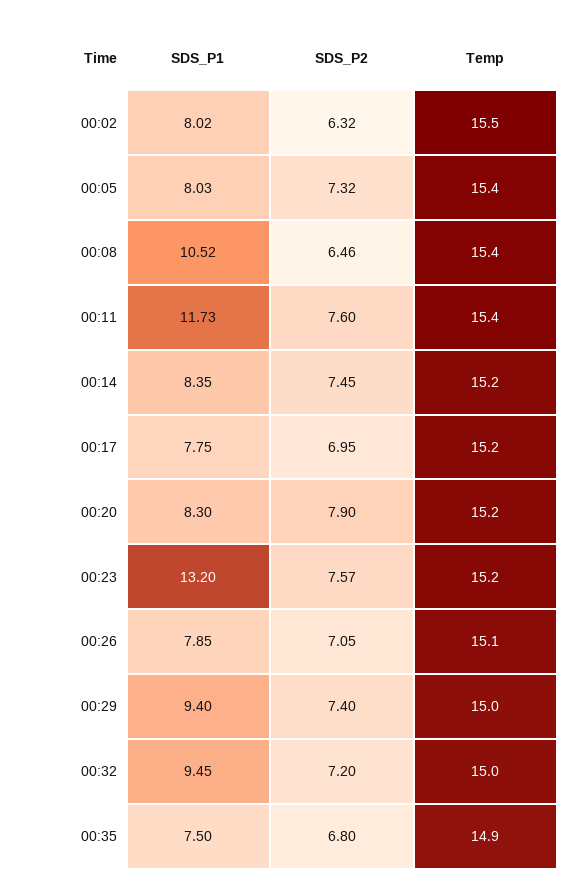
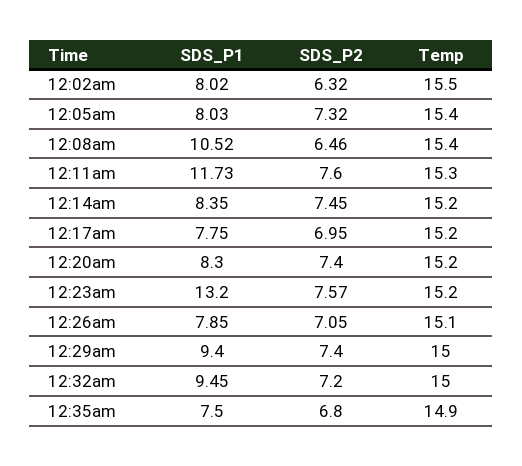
  {
    "SDS_P1": {
      "00:02": 8.02,
      "00:05": 8.03,
      "00:08": 10.52,
      "00:11": 11.73,
      "00:14": 8.35,
      "00:17": 7.75,
      "00:20": 8.3,
      "00:23": 13.2,
      "00:26": 7.85,
      "00:29": 9.4,
      "00:32": 9.45,
      "00:35": 7.5
    },
    "SDS_P2": {
      "00:02": 6.32,
      "00:05": 7.32,
      "00:08": 6.46,
      "00:11": 7.6,
      "00:14": 7.45,
      "00:17": 6.95,
-     "00:20": 7.9,
+     "00:20": 7.4,
      "00:23": 7.57,
      "00:26": 7.05,
      "00:29": 7.4,
      "00:32": 7.2,
      "00:35": 6.8
    },
    "Temp": {
      "00:02": 15.5,
      "00:05": 15.4,
      "00:08": 15.4,
-     "00:11": 15.4,
+     "00:11": 15.3,
      "00:14": 15.2,
      "00:17": 15.2,
      "00:20": 15.2,
      "00:23": 15.2,
      "00:26": 15.1,
      "00:29": 15,
      "00:32": 15,
      "00:35": 14.9
    }
  }

